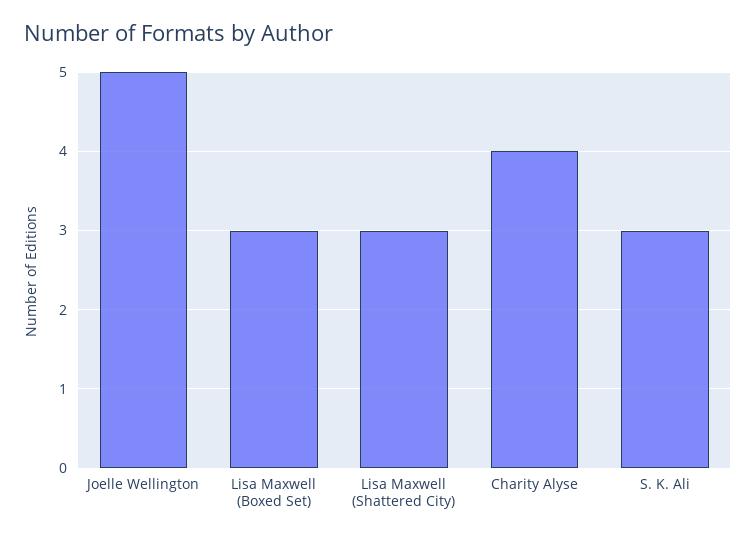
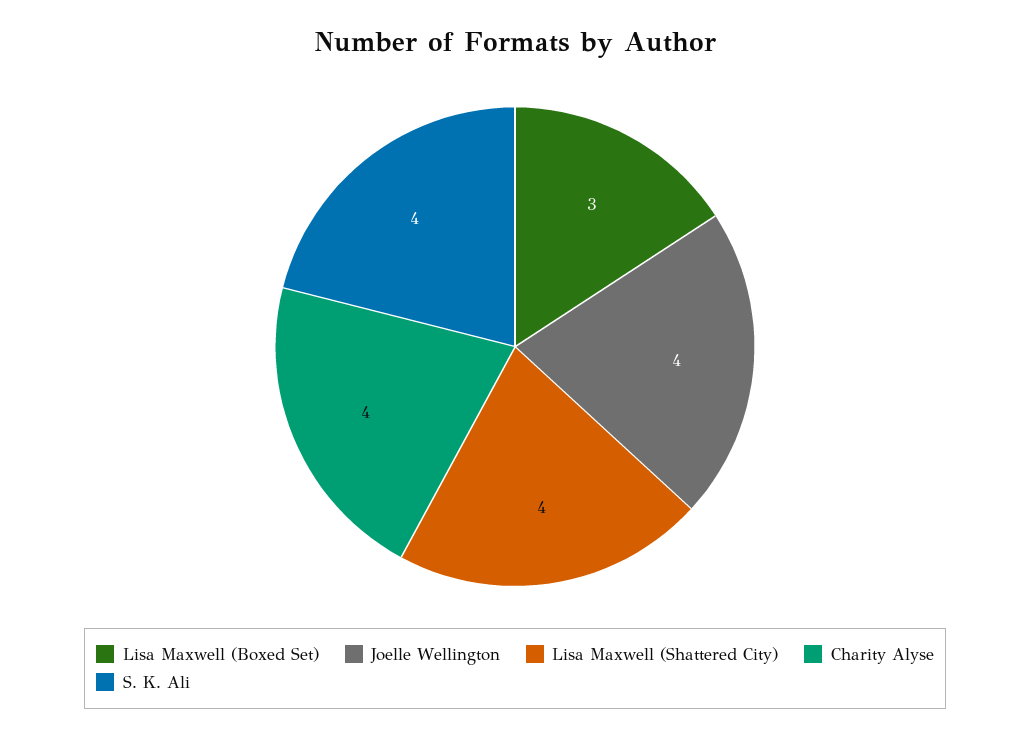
  {
-   "Joelle Wellington": 5,
+   "Joelle Wellington": 4,
    "Lisa Maxwell (Boxed Set)": 3,
-   "Lisa Maxwell (Shattered City)": 3,
+   "Lisa Maxwell (Shattered City)": 4,
    "Charity Alyse": 4,
-   "S. K. Ali": 3
+   "S. K. Ali": 4
  }

